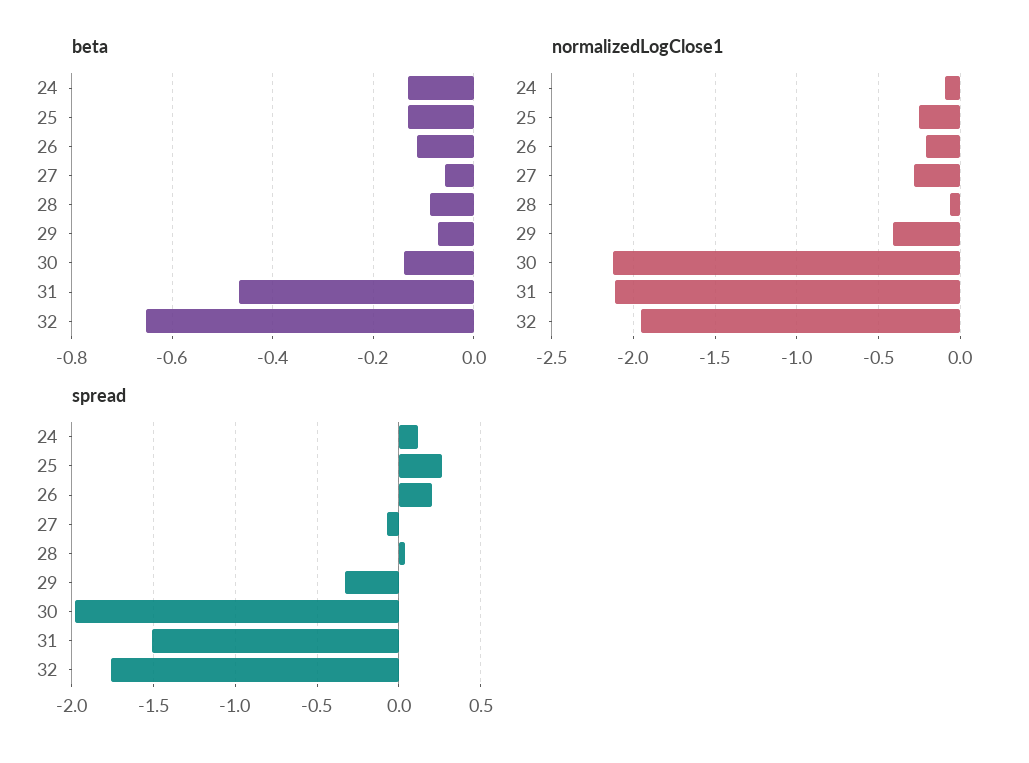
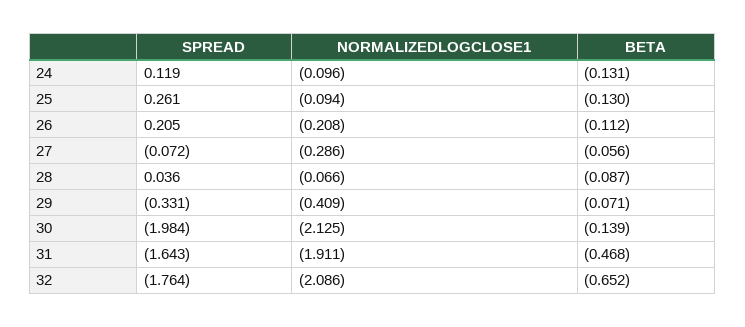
  {
    "beta": {
      "24": -0.131,
      "25": -0.13,
      "26": -0.112,
      "27": -0.056,
      "28": -0.087,
      "29": -0.071,
      "30": -0.139,
      "31": -0.468,
      "32": -0.652
    },
    "normalizedLogClose1": {
      "24": -0.096,
-     "25": -0.25,
+     "25": -0.094,
      "26": -0.208,
      "27": -0.286,
      "28": -0.066,
      "29": -0.409,
      "30": -2.125,
-     "31": -2.1,
+     "31": -1.911,
-     "32": -1.95
+     "32": -2.086
    },
    "spread": {
      "24": 0.119,
      "25": 0.261,
      "26": 0.205,
      "27": -0.072,
      "28": 0.036,
      "29": -0.331,
      "30": -1.984,
-     "31": -1.5,
+     "31": -1.643,
      "32": -1.764
    }
  }

